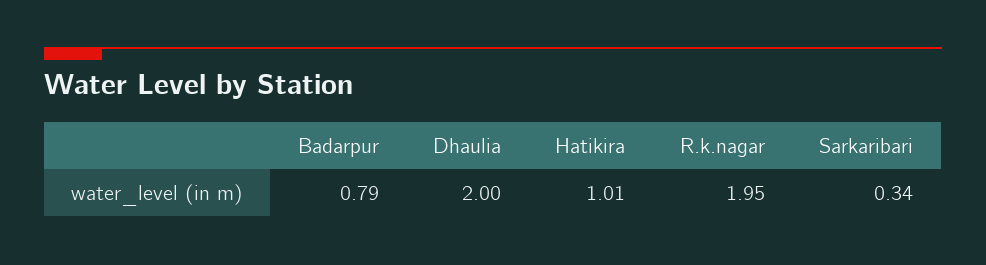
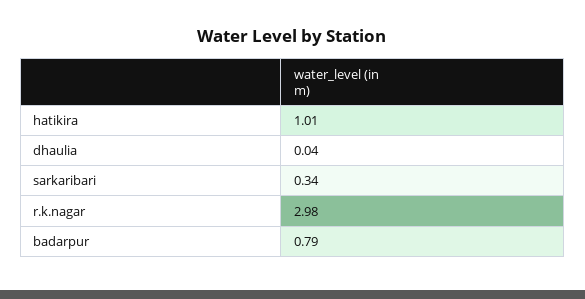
  {
    "Badarpur": 0.79,
-   "Dhaulia": 2,
+   "Dhaulia": 0.04,
    "Hatikira": 1.01,
-   "R.k.nagar": 1.95,
+   "R.k.nagar": 2.98,
    "Sarkaribari": 0.34
  }

